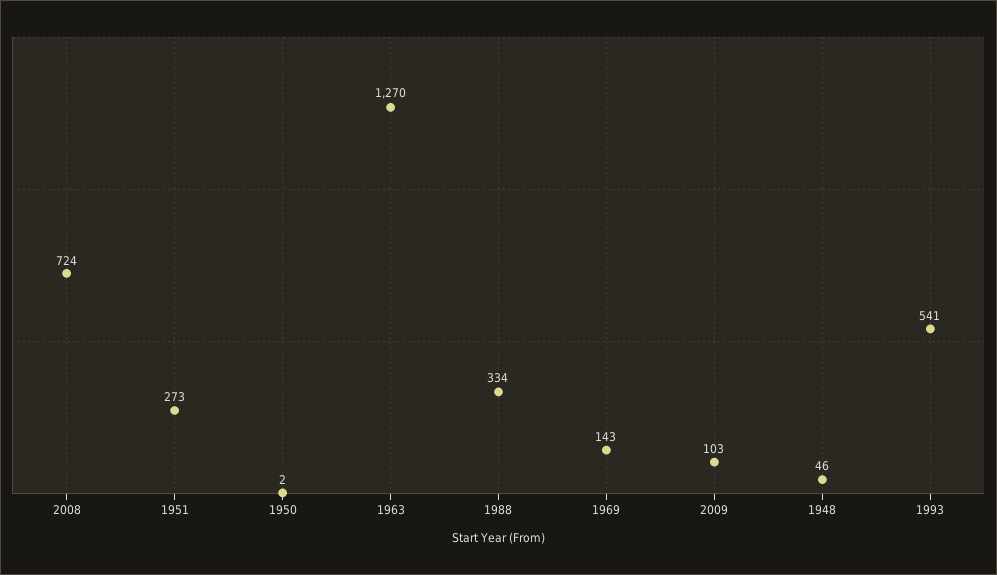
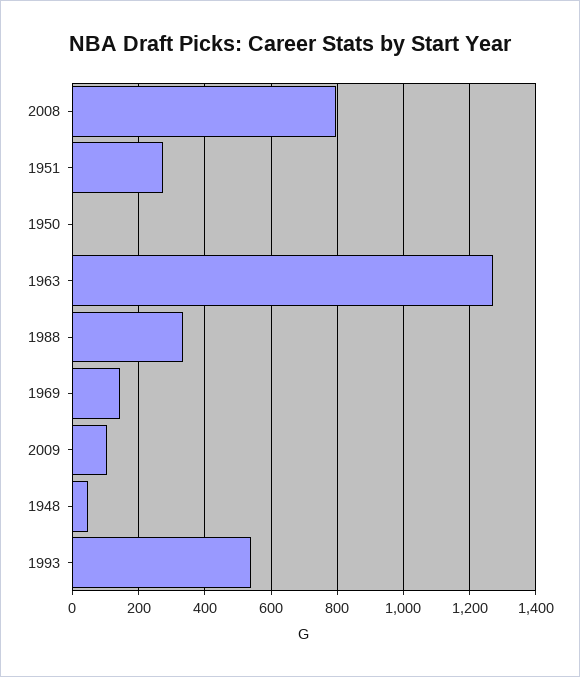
  {
-   "2008": 724,
+   "2008": 800,
    "1951": 273,
    "1950": 2,
    "1963": 1270,
    "1988": 334,
    "1969": 143,
    "2009": 103,
    "1948": 46,
    "1993": 541
  }

